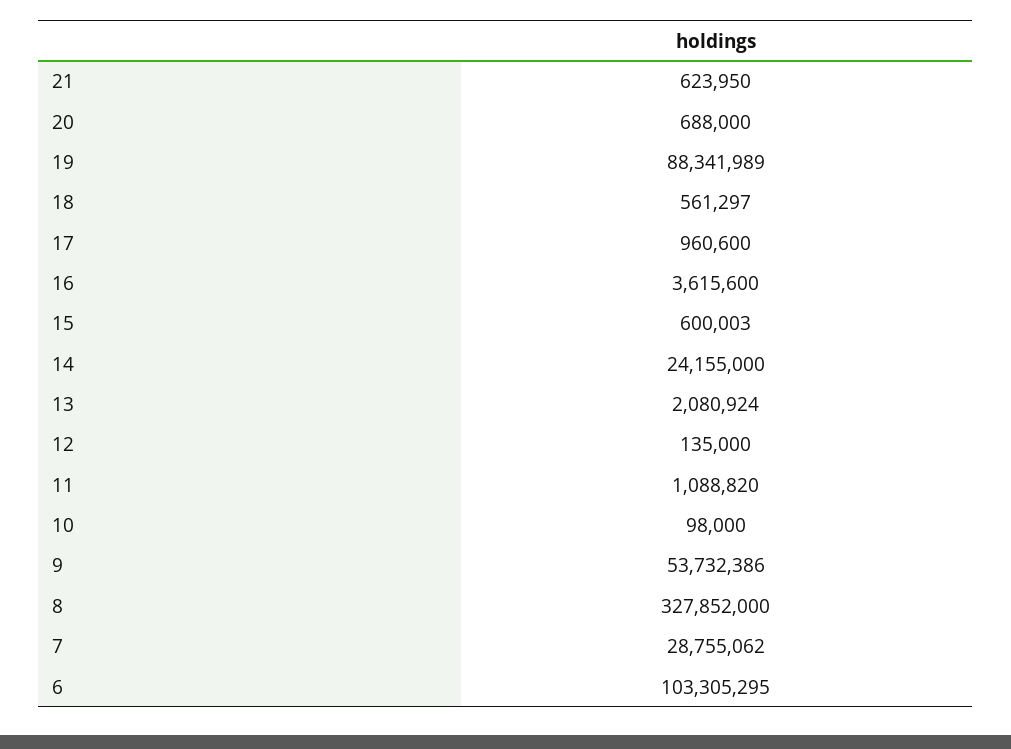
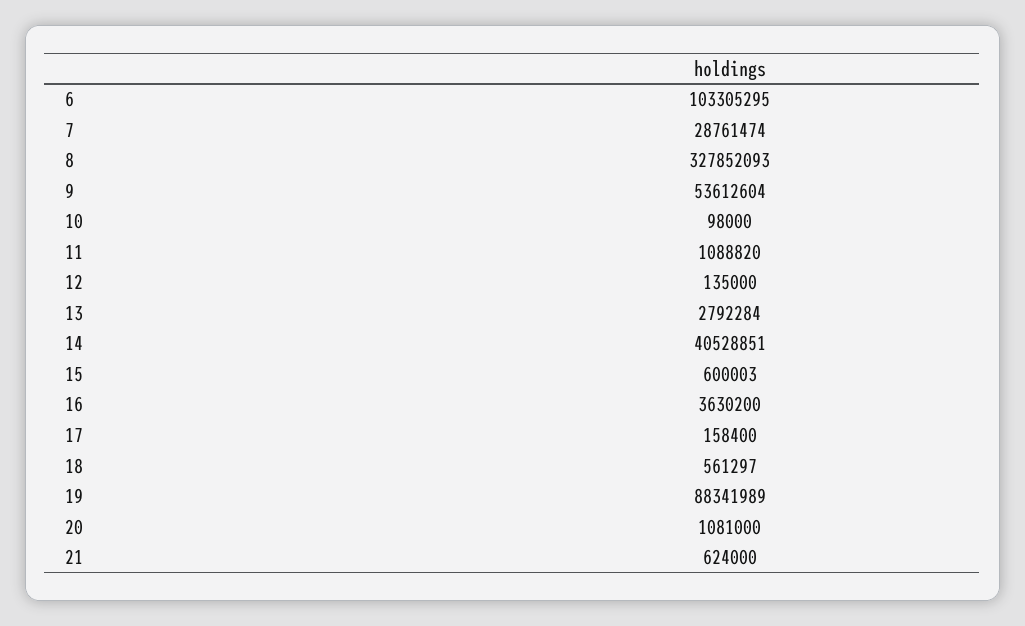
  {
-   "21": 623950,
+   "21": 624000,
-   "20": 688000,
+   "20": 1081000,
    "19": 88341989,
    "18": 561297,
-   "17": 960600,
+   "17": 158400,
-   "16": 3615600,
+   "16": 3630200,
    "15": 600003,
-   "14": 24155000,
+   "14": 40528851,
-   "13": 2080924,
+   "13": 2792284,
    "12": 135000,
    "11": 1088820,
    "10": 98000,
-   "9": 53732386,
+   "9": 53612604,
-   "8": 327852000,
+   "8": 327852093,
-   "7": 28755062,
+   "7": 28761474,
    "6": 103305295
  }

